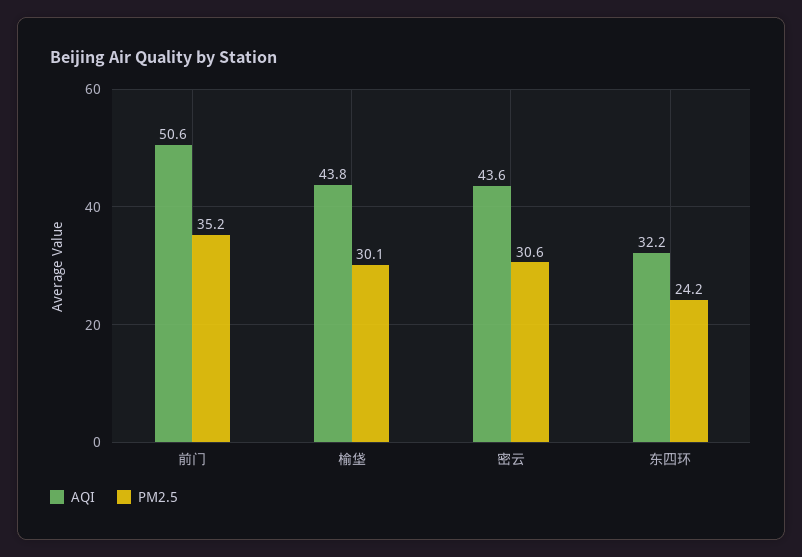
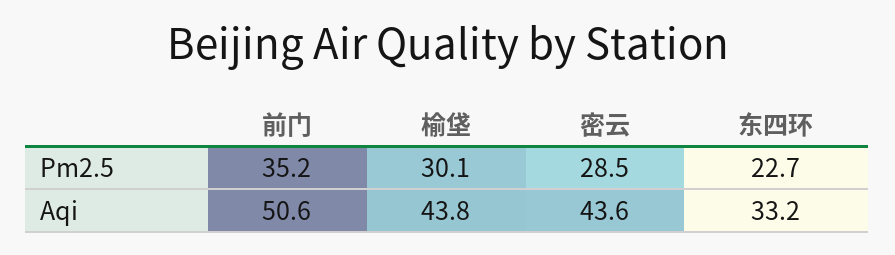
  {
    "AQI": {
      "前门": 50.6,
      "榆垡": 43.8,
      "密云": 43.6,
-     "东四环": 32.2
+     "东四环": 33.2
    },
    "PM2.5": {
      "前门": 35.2,
      "榆垡": 30.1,
-     "密云": 30.6,
+     "密云": 28.5,
-     "东四环": 24.2
+     "东四环": 22.7
    }
  }

